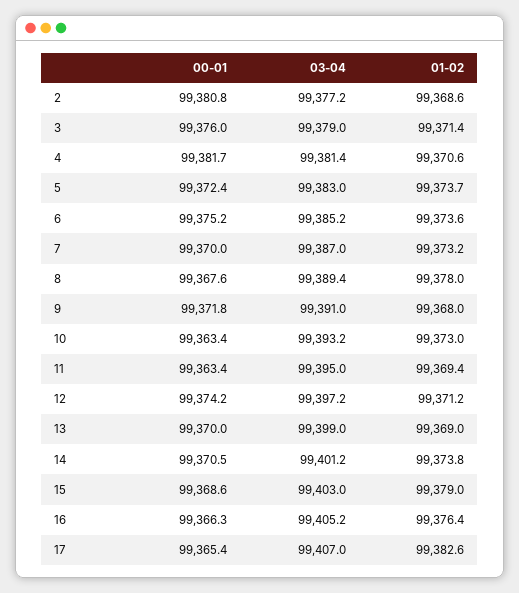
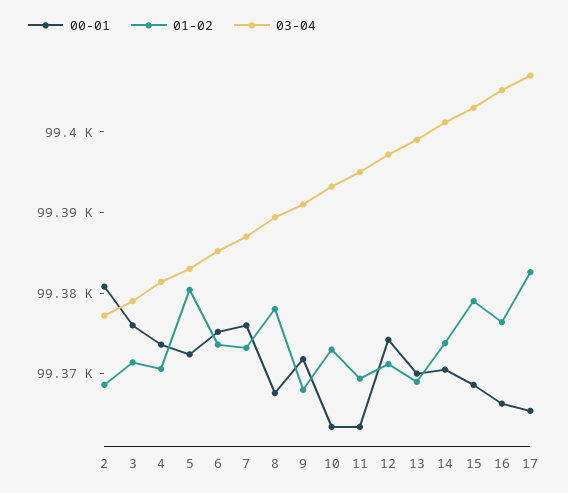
  {
    "00-01": {
      "2": 99380.8,
      "3": 99376,
-     "4": 99381.7,
+     "4": 99374,
      "5": 99372.4,
      "6": 99375.2,
-     "7": 99370,
+     "7": 99376,
      "8": 99367.6,
      "9": 99371.8,
      "10": 99363.4,
      "11": 99363.4,
      "12": 99374.2,
      "13": 99370,
      "14": 99370.5,
      "15": 99368.6,
      "16": 99366.3,
      "17": 99365.4
    },
    "03-04": {
      "2": 99377.2,
      "3": 99379,
      "4": 99381.4,
      "5": 99383,
      "6": 99385.2,
      "7": 99387,
      "8": 99389.4,
      "9": 99391,
      "10": 99393.2,
      "11": 99395,
      "12": 99397.2,
      "13": 99399,
      "14": 99401.2,
      "15": 99403,
      "16": 99405.2,
      "17": 99407
    },
    "01-02": {
      "2": 99368.6,
      "3": 99371.4,
      "4": 99370.6,
-     "5": 99373.7,
+     "5": 99380,
      "6": 99373.6,
      "7": 99373.2,
      "8": 99378,
      "9": 99368,
      "10": 99373,
      "11": 99369.4,
      "12": 99371.2,
      "13": 99369,
      "14": 99373.8,
      "15": 99379,
      "16": 99376.4,
      "17": 99382.6
    }
  }

